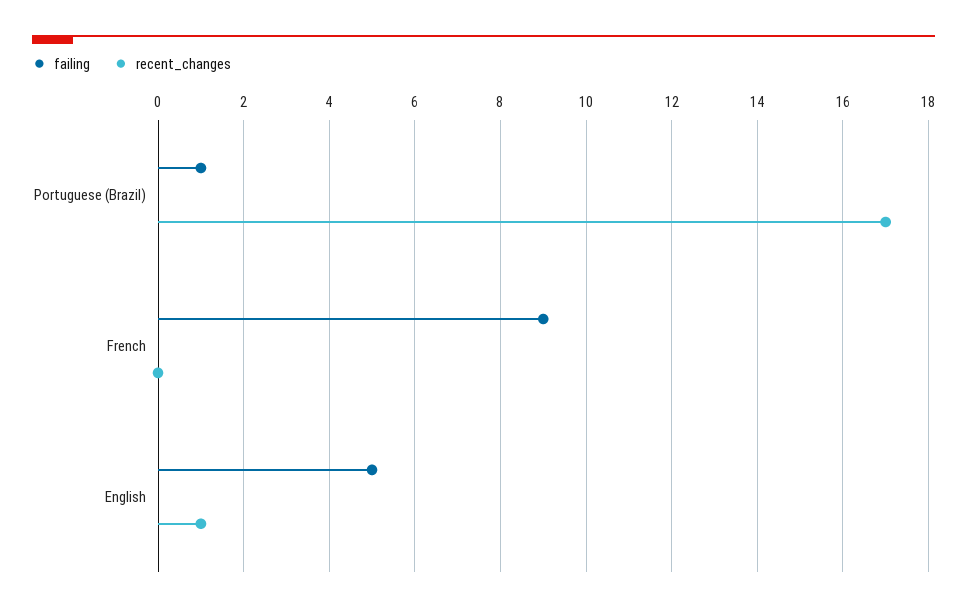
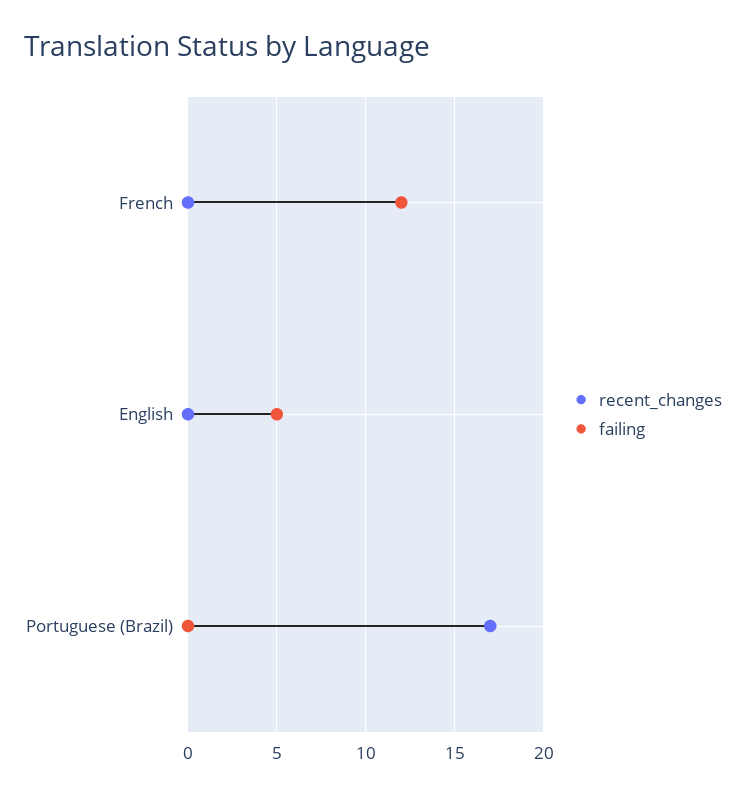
  {
    "failing": {
-     "Portuguese (Brazil)": 1,
+     "Portuguese (Brazil)": 0,
-     "French": 9,
+     "French": 12,
      "English": 5
    },
    "recent_changes": {
      "Portuguese (Brazil)": 17,
      "French": 0,
-     "English": 1
+     "English": 0
    }
  }

